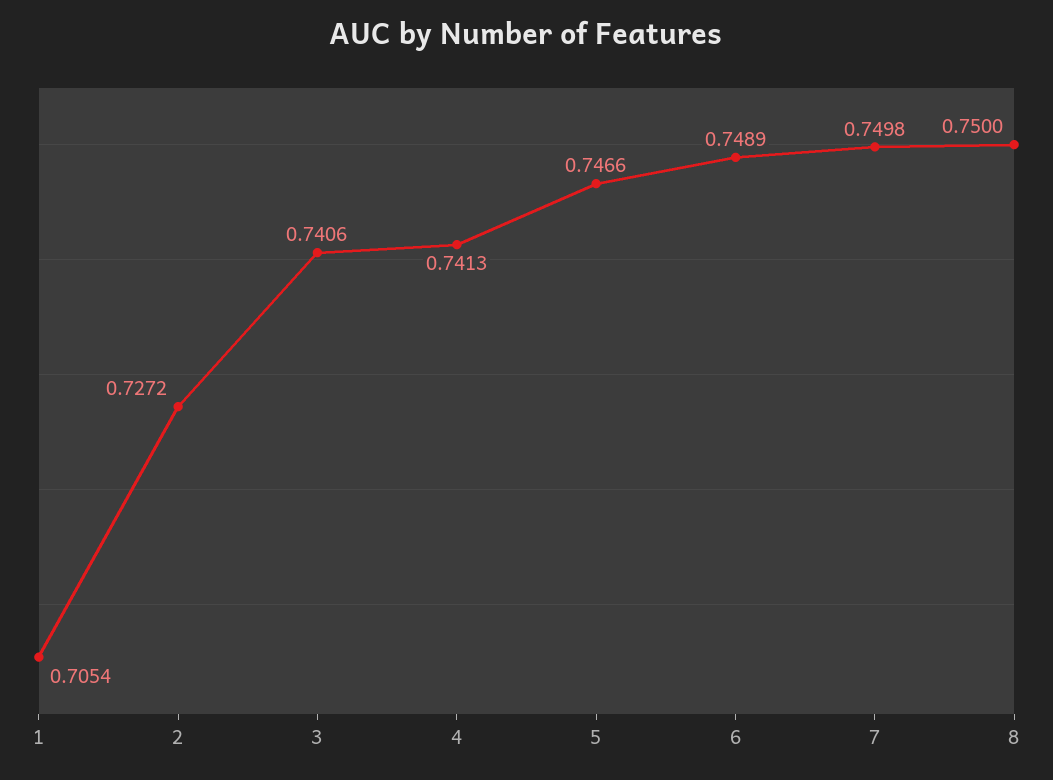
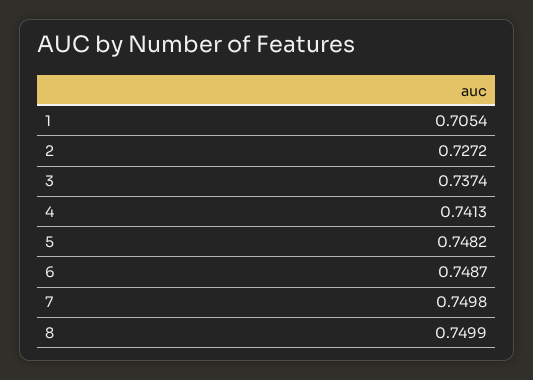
  {
    "1": 0.7054,
    "2": 0.7272,
-   "3": 0.7406,
+   "3": 0.7374,
    "4": 0.7413,
-   "5": 0.7466,
+   "5": 0.7482,
-   "6": 0.7489,
+   "6": 0.7487,
    "7": 0.7498,
-   "8": 0.75
+   "8": 0.7499
  }

